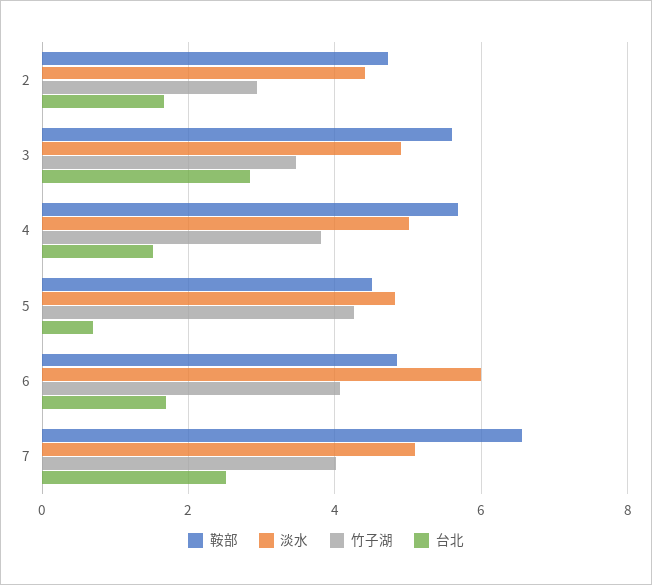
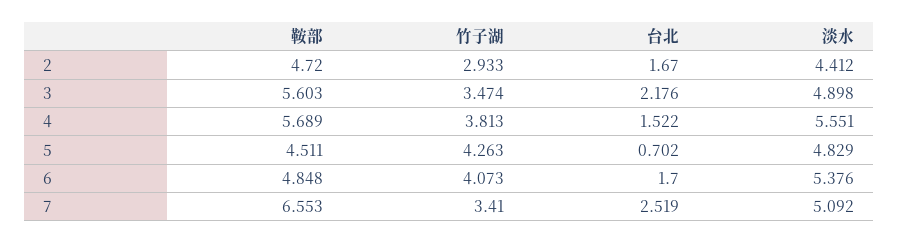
  {
    "鞍部": {
      "2": 4.72,
      "3": 5.603,
      "4": 5.689,
      "5": 4.511,
      "6": 4.848,
      "7": 6.553
    },
    "淡水": {
      "2": 4.412,
      "3": 4.898,
-     "4": 5,
+     "4": 5.551,
      "5": 4.829,
-     "6": 6,
+     "6": 5.376,
      "7": 5.092
    },
    "竹子湖": {
      "2": 2.933,
      "3": 3.474,
      "4": 3.813,
      "5": 4.263,
      "6": 4.073,
-     "7": 4
+     "7": 3.41
    },
    "台北": {
      "2": 1.67,
-     "3": 2.8,
+     "3": 2.176,
      "4": 1.522,
      "5": 0.702,
      "6": 1.7,
      "7": 2.519
    }
  }

